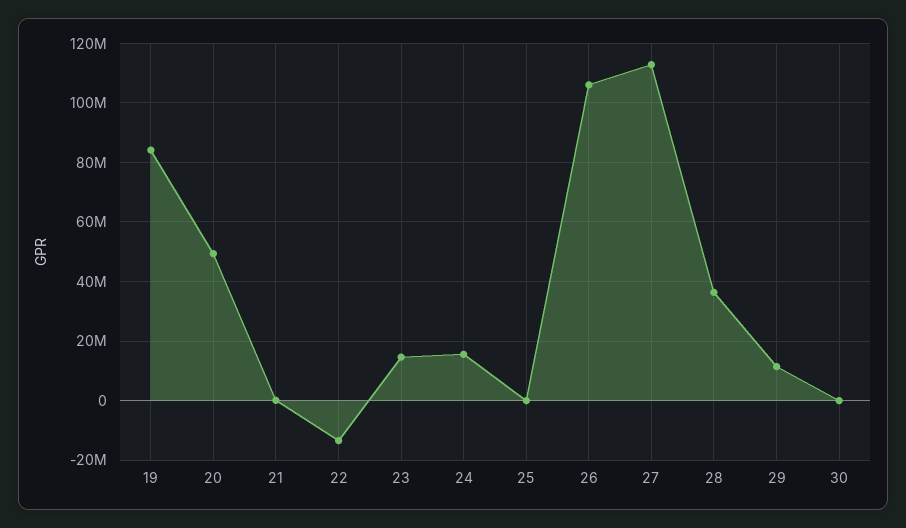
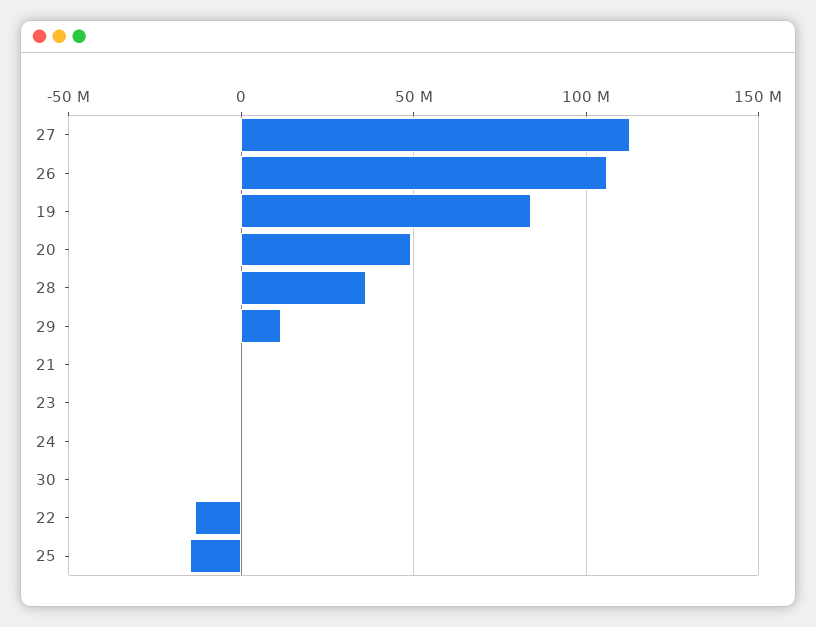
  {
    "19": 85000000,
    "20": 50000000,
    "21": 0,
    "22": -12500000,
-   "23": 15000000,
+   "23": 0,
-   "24": 15000000,
+   "24": 0,
-   "25": 0,
+   "25": -15000000,
    "26": 105000000,
    "27": 112500000,
    "28": 37500000,
    "29": 12500000,
    "30": 0
  }

